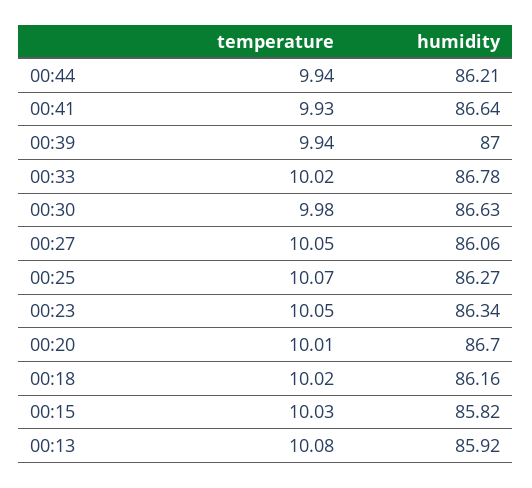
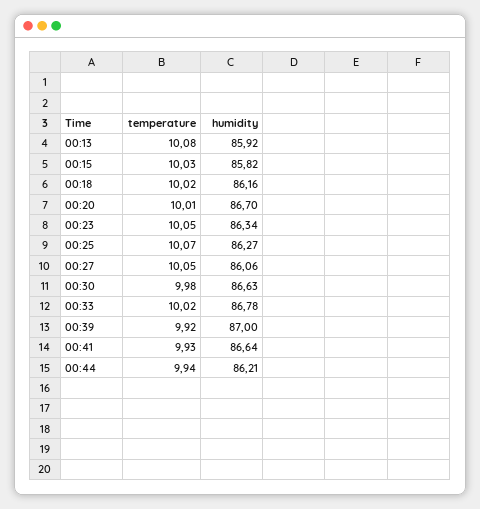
  {
    "temperature": {
      "00:44": 9.94,
      "00:41": 9.93,
-     "00:39": 9.94,
+     "00:39": 9.92,
      "00:33": 10.02,
      "00:30": 9.98,
      "00:27": 10.05,
      "00:25": 10.07,
      "00:23": 10.05,
      "00:20": 10.01,
      "00:18": 10.02,
      "00:15": 10.03,
      "00:13": 10.08
    },
    "humidity": {
      "00:44": 86.21,
      "00:41": 86.64,
      "00:39": 87,
      "00:33": 86.78,
      "00:30": 86.63,
      "00:27": 86.06,
      "00:25": 86.27,
      "00:23": 86.34,
      "00:20": 86.7,
      "00:18": 86.16,
      "00:15": 85.82,
      "00:13": 85.92
    }
  }

